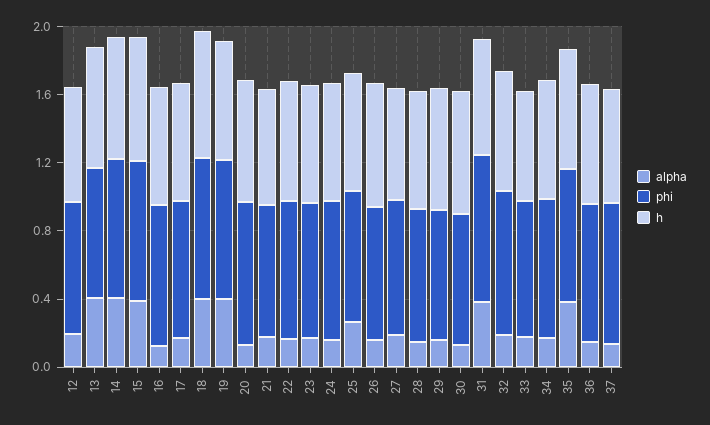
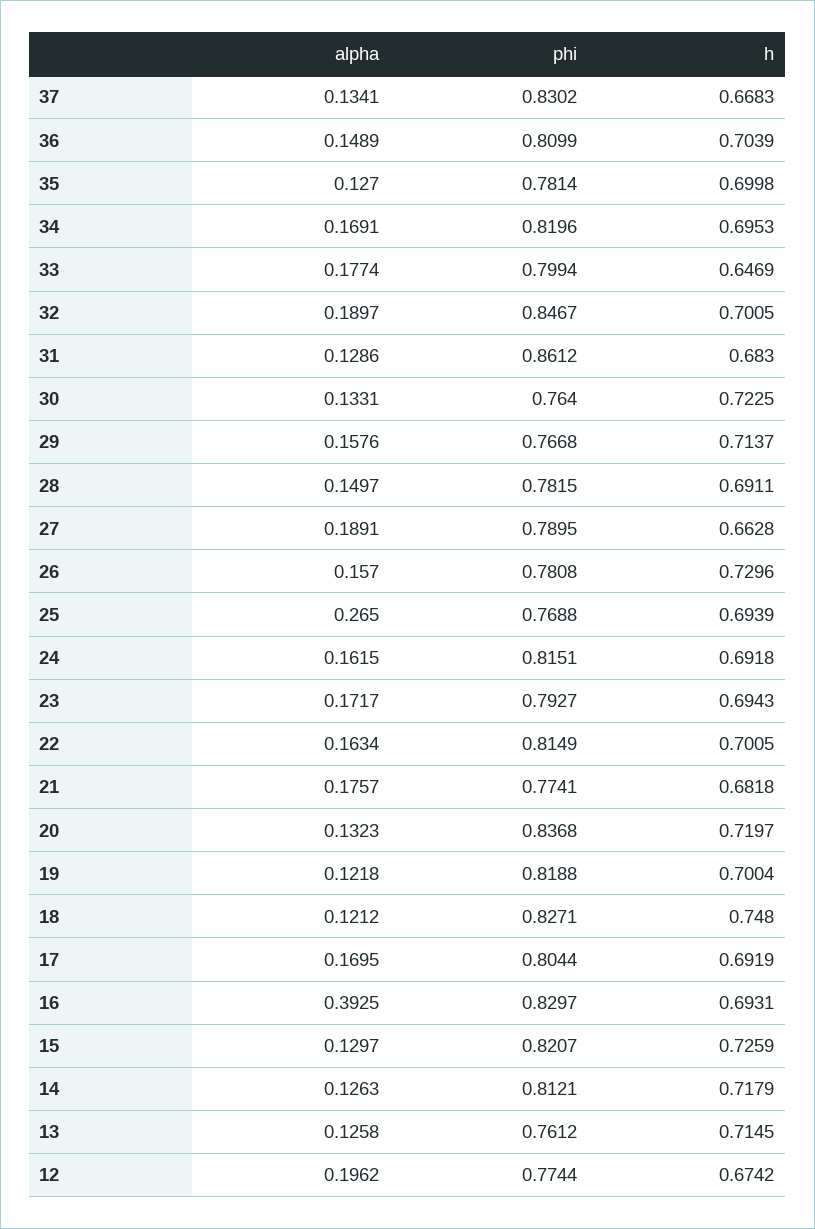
  {
    "alpha": {
      "12": 0.1962,
-     "13": 0.4,
+     "13": 0.1258,
-     "14": 0.4,
+     "14": 0.1263,
-     "15": 0.4,
+     "15": 0.1297,
-     "16": 0.1,
+     "16": 0.3925,
      "17": 0.1695,
-     "18": 0.4,
+     "18": 0.1212,
-     "19": 0.4,
+     "19": 0.1218,
      "20": 0.1323,
      "21": 0.1757,
      "22": 0.1634,
      "23": 0.1717,
      "24": 0.1615,
      "25": 0.265,
      "26": 0.157,
      "27": 0.1891,
      "28": 0.1497,
      "29": 0.1576,
      "30": 0.1331,
-     "31": 0.4,
+     "31": 0.1286,
      "32": 0.1897,
      "33": 0.1774,
      "34": 0.1691,
-     "35": 0.4,
+     "35": 0.127,
      "36": 0.1489,
      "37": 0.1341
    },
    "phi": {
      "12": 0.7744,
      "13": 0.7612,
      "14": 0.8121,
      "15": 0.8207,
      "16": 0.8297,
      "17": 0.8044,
      "18": 0.8271,
      "19": 0.8188,
      "20": 0.8368,
      "21": 0.7741,
      "22": 0.8149,
      "23": 0.7927,
      "24": 0.8151,
      "25": 0.7688,
      "26": 0.7808,
      "27": 0.7895,
      "28": 0.7815,
      "29": 0.7668,
      "30": 0.764,
      "31": 0.8612,
      "32": 0.8467,
      "33": 0.7994,
      "34": 0.8196,
      "35": 0.7814,
      "36": 0.8099,
      "37": 0.8302
    },
    "h": {
      "12": 0.6742,
      "13": 0.7145,
      "14": 0.7179,
      "15": 0.7259,
      "16": 0.6931,
      "17": 0.6919,
      "18": 0.748,
      "19": 0.7004,
      "20": 0.7197,
      "21": 0.6818,
      "22": 0.7005,
      "23": 0.6943,
      "24": 0.6918,
      "25": 0.6939,
      "26": 0.7296,
      "27": 0.6628,
      "28": 0.6911,
      "29": 0.7137,
      "30": 0.7225,
      "31": 0.683,
      "32": 0.7005,
      "33": 0.6469,
      "34": 0.6953,
      "35": 0.6998,
      "36": 0.7039,
      "37": 0.6683
    }
  }

